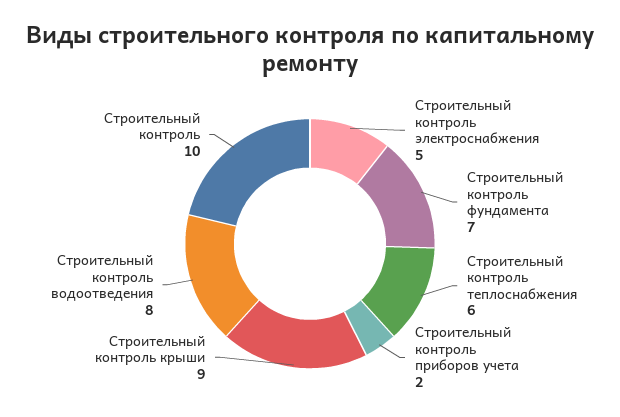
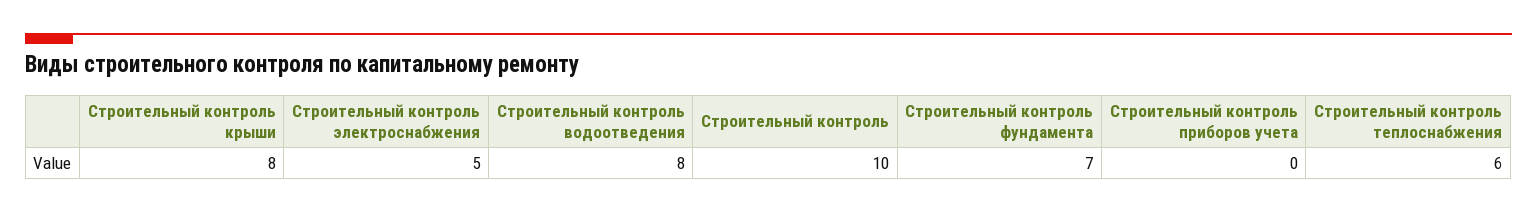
  {
    "Строительный контроль электроснабжения": 5,
    "Строительный контроль фундамента": 7,
    "Строительный контроль теплоснабжения": 6,
-   "Строительный контроль приборов учета": 2,
+   "Строительный контроль приборов учета": 0,
-   "Строительный контроль крыши": 9,
+   "Строительный контроль крыши": 8,
    "Строительный контроль водоотведения": 8,
    "Строительный контроль": 10
  }

